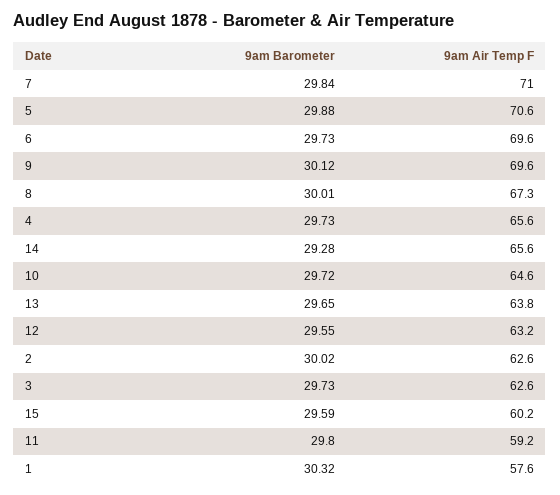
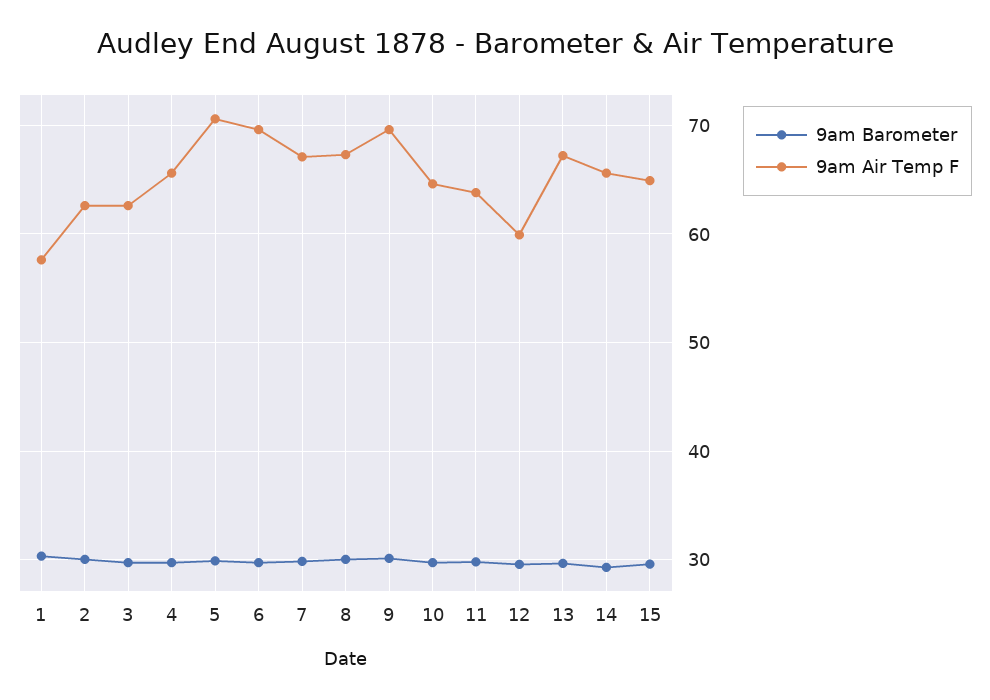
  {
    "9am Barometer": {
      "7": 29.84,
      "5": 29.88,
      "6": 29.73,
      "9": 30.12,
      "8": 30.01,
      "4": 29.73,
      "14": 29.28,
      "10": 29.72,
      "13": 29.65,
      "12": 29.55,
      "2": 30.02,
      "3": 29.73,
      "15": 29.59,
      "11": 29.8,
      "1": 30.32
    },
    "9am Air Temp F": {
-     "7": 71,
+     "7": 67,
      "5": 70.6,
      "6": 69.6,
      "9": 69.6,
      "8": 67.3,
      "4": 65.6,
      "14": 65.6,
      "10": 64.6,
-     "13": 63.8,
+     "13": 67,
-     "12": 63.2,
+     "12": 60,
      "2": 62.6,
      "3": 62.6,
-     "15": 60.2,
+     "15": 65,
-     "11": 59.2,
+     "11": 64,
      "1": 57.6
    }
  }

